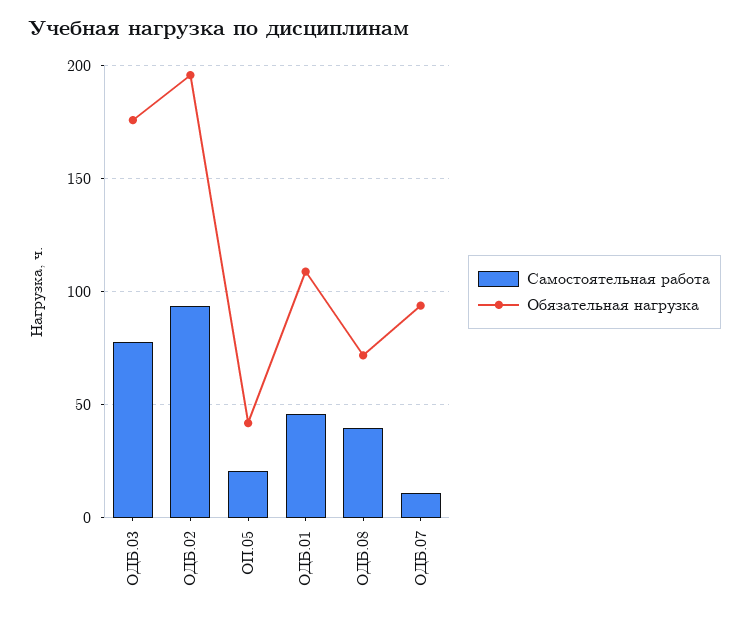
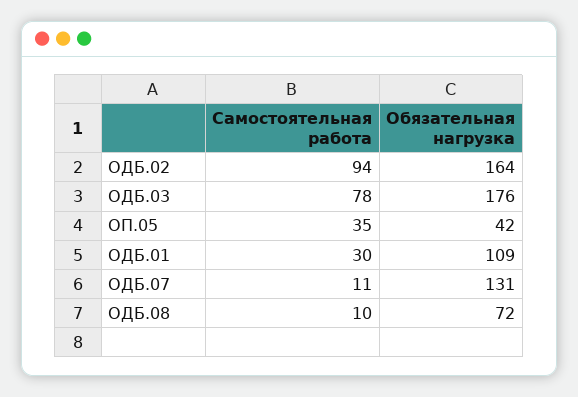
  {
    "Самостоятельная работа": {
      "ОДБ.03": 78,
      "ОДБ.02": 94,
-     "ОП.05": 20,
+     "ОП.05": 35,
-     "ОДБ.01": 45,
+     "ОДБ.01": 30,
-     "ОДБ.08": 40,
+     "ОДБ.08": 10,
      "ОДБ.07": 11
    },
    "Обязательная нагрузка": {
      "ОДБ.03": 176,
-     "ОДБ.02": 195,
+     "ОДБ.02": 164,
      "ОП.05": 42,
      "ОДБ.01": 109,
      "ОДБ.08": 72,
-     "ОДБ.07": 95
+     "ОДБ.07": 131
    }
  }

